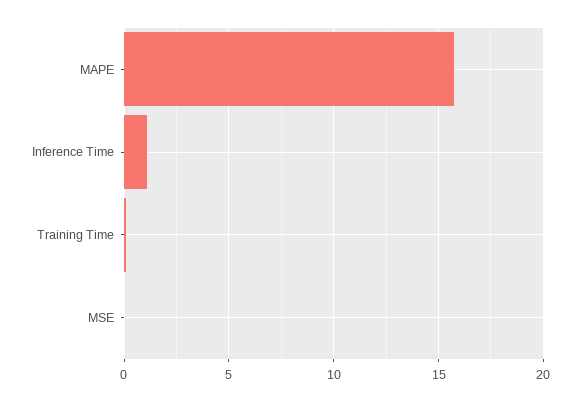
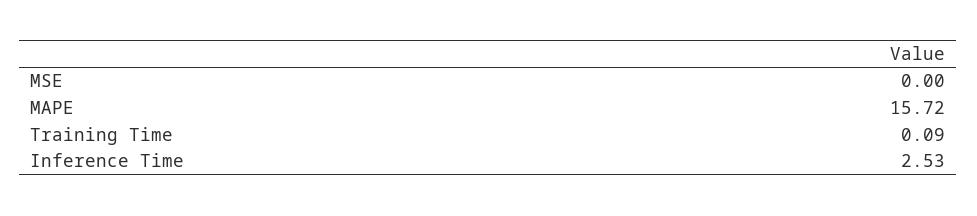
  {
    "MAPE": 15.72,
-   "Inference Time": 1,
+   "Inference Time": 2.53,
    "Training Time": 0.09,
    "MSE": 0
  }

